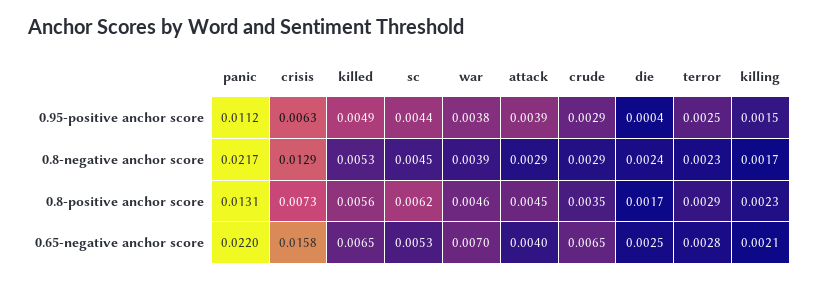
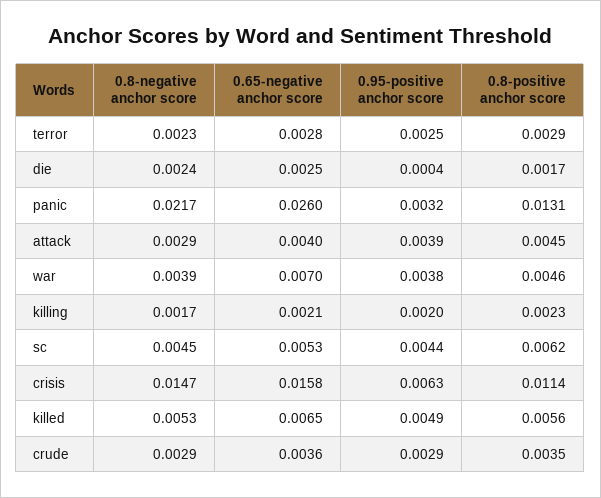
  {
    "panic": {
-     "0.95-positive anchor score": 0.0112,
+     "0.95-positive anchor score": 0.0032,
      "0.8-negative anchor score": 0.0217,
      "0.8-positive anchor score": 0.0131,
-     "0.65-negative anchor score": 0.022
+     "0.65-negative anchor score": 0.026
    },
    "crisis": {
      "0.95-positive anchor score": 0.0063,
-     "0.8-negative anchor score": 0.0129,
+     "0.8-negative anchor score": 0.0147,
-     "0.8-positive anchor score": 0.0073,
+     "0.8-positive anchor score": 0.0114,
      "0.65-negative anchor score": 0.0158
    },
    "killed": {
      "0.95-positive anchor score": 0.0049,
      "0.8-negative anchor score": 0.0053,
      "0.8-positive anchor score": 0.0056,
      "0.65-negative anchor score": 0.0065
    },
    "sc": {
      "0.95-positive anchor score": 0.0044,
      "0.8-negative anchor score": 0.0045,
      "0.8-positive anchor score": 0.0062,
      "0.65-negative anchor score": 0.0053
    },
    "war": {
      "0.95-positive anchor score": 0.0038,
      "0.8-negative anchor score": 0.0039,
      "0.8-positive anchor score": 0.0046,
      "0.65-negative anchor score": 0.007
    },
    "attack": {
      "0.95-positive anchor score": 0.0039,
      "0.8-negative anchor score": 0.0029,
      "0.8-positive anchor score": 0.0045,
      "0.65-negative anchor score": 0.004
    },
    "crude": {
      "0.95-positive anchor score": 0.0029,
      "0.8-negative anchor score": 0.0029,
      "0.8-positive anchor score": 0.0035,
-     "0.65-negative anchor score": 0.0065
+     "0.65-negative anchor score": 0.0036
    },
    "die": {
      "0.95-positive anchor score": 0.0004,
      "0.8-negative anchor score": 0.0024,
      "0.8-positive anchor score": 0.0017,
      "0.65-negative anchor score": 0.0025
    },
    "terror": {
      "0.95-positive anchor score": 0.0025,
      "0.8-negative anchor score": 0.0023,
      "0.8-positive anchor score": 0.0029,
      "0.65-negative anchor score": 0.0028
    },
    "killing": {
-     "0.95-positive anchor score": 0.0015,
+     "0.95-positive anchor score": 0.002,
      "0.8-negative anchor score": 0.0017,
      "0.8-positive anchor score": 0.0023,
      "0.65-negative anchor score": 0.0021
    }
  }

